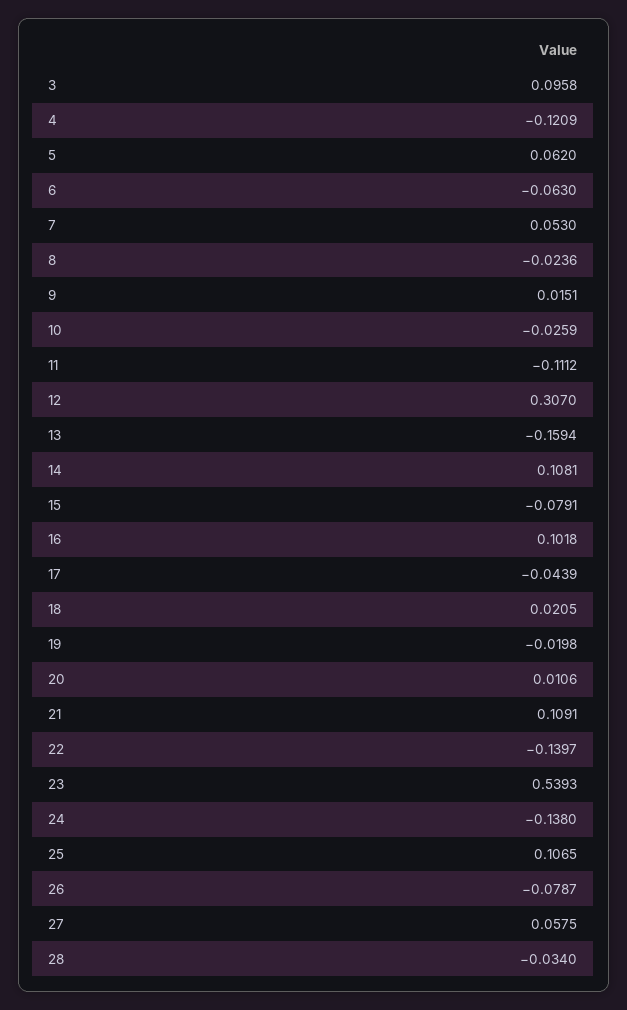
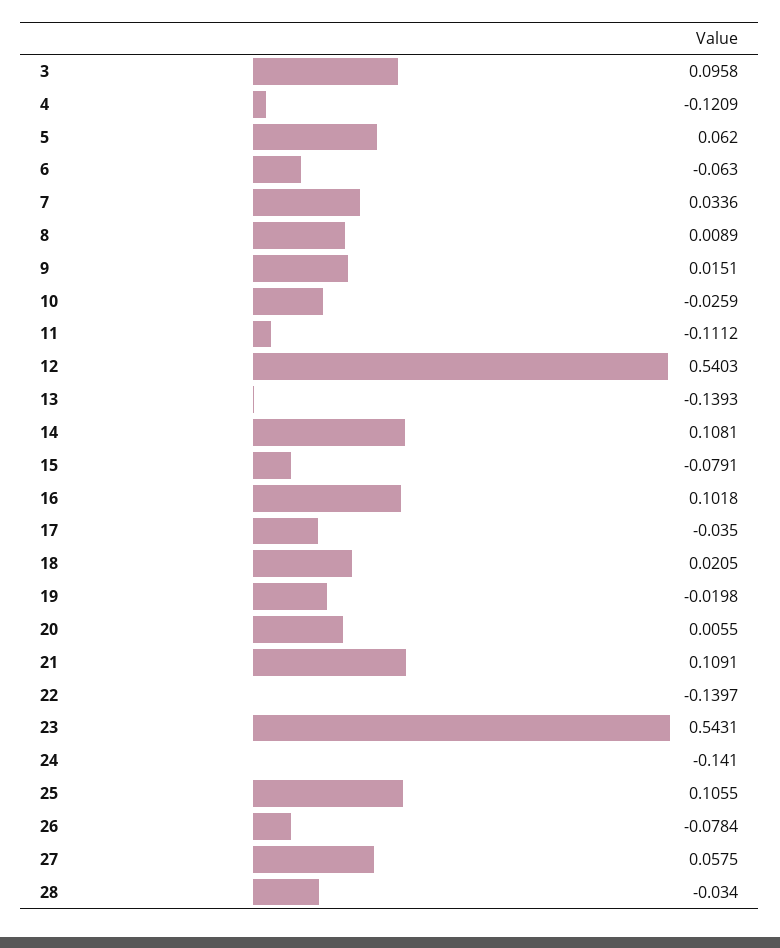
  {
    "3": 0.0958,
    "4": -0.1209,
    "5": 0.062,
    "6": -0.063,
-   "7": 0.053,
+   "7": 0.0336,
-   "8": -0.0236,
+   "8": 0.0089,
    "9": 0.0151,
    "10": -0.0259,
    "11": -0.1112,
-   "12": 0.307,
+   "12": 0.5403,
-   "13": -0.1594,
+   "13": -0.1393,
    "14": 0.1081,
    "15": -0.0791,
    "16": 0.1018,
-   "17": -0.0439,
+   "17": -0.035,
    "18": 0.0205,
    "19": -0.0198,
-   "20": 0.0106,
+   "20": 0.0055,
    "21": 0.1091,
    "22": -0.1397,
-   "23": 0.5393,
+   "23": 0.5431,
-   "24": -0.138,
+   "24": -0.141,
-   "25": 0.1065,
+   "25": 0.1055,
-   "26": -0.0787,
+   "26": -0.0784,
    "27": 0.0575,
    "28": -0.034
  }

